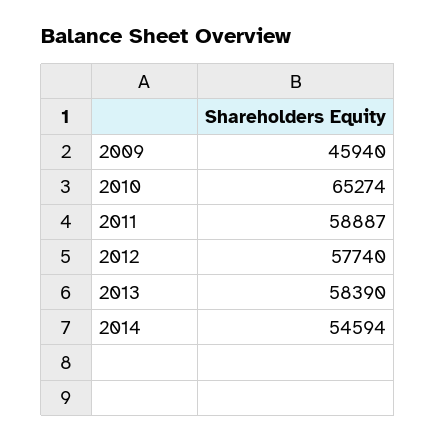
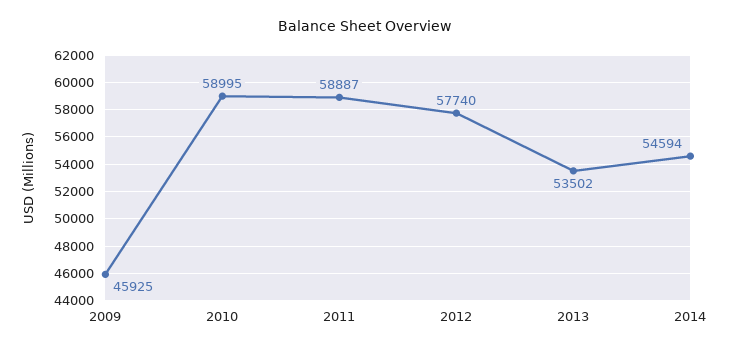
  {
-   "2009": 45940,
+   "2009": 45925,
-   "2010": 65274,
+   "2010": 58995,
    "2011": 58887,
    "2012": 57740,
-   "2013": 58390,
+   "2013": 53502,
    "2014": 54594
  }

